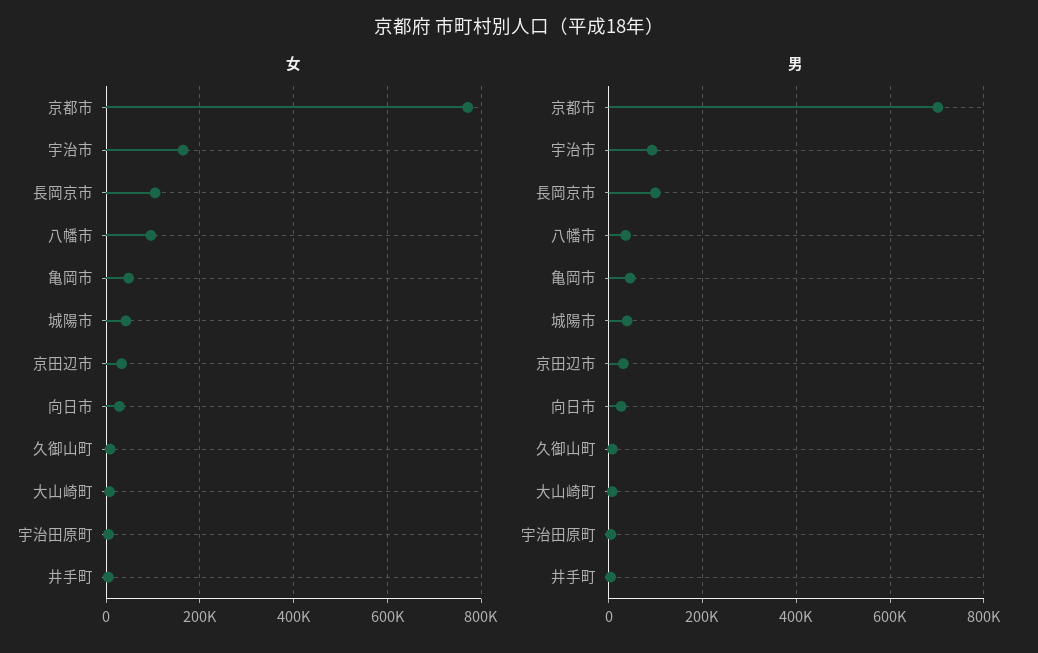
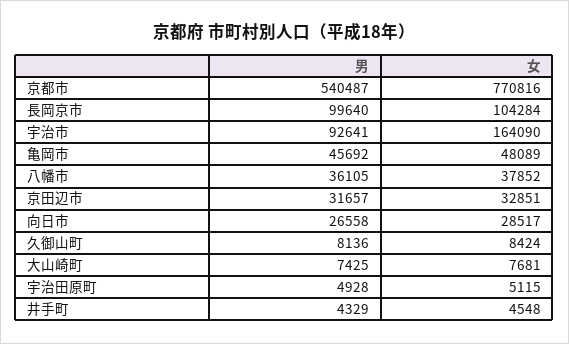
  {
    "女": {
      "京都市": 770816,
      "宇治市": 164090,
      "長岡京市": 104284,
-     "八幡市": 100000,
+     "八幡市": 37852,
      "亀岡市": 48089,
-     "城陽市": 40000,
      "京田辺市": 32851,
      "向日市": 28517,
      "久御山町": 8424,
      "大山崎町": 7681,
      "宇治田原町": 5115,
      "井手町": 4548
    },
    "男": {
-     "京都市": 700000,
+     "京都市": 540487,
      "宇治市": 92641,
      "長岡京市": 99640,
      "八幡市": 36105,
      "亀岡市": 45692,
-     "城陽市": 40000,
      "京田辺市": 31657,
      "向日市": 26558,
      "久御山町": 8136,
      "大山崎町": 7425,
      "宇治田原町": 4928,
      "井手町": 4329
    }
  }

